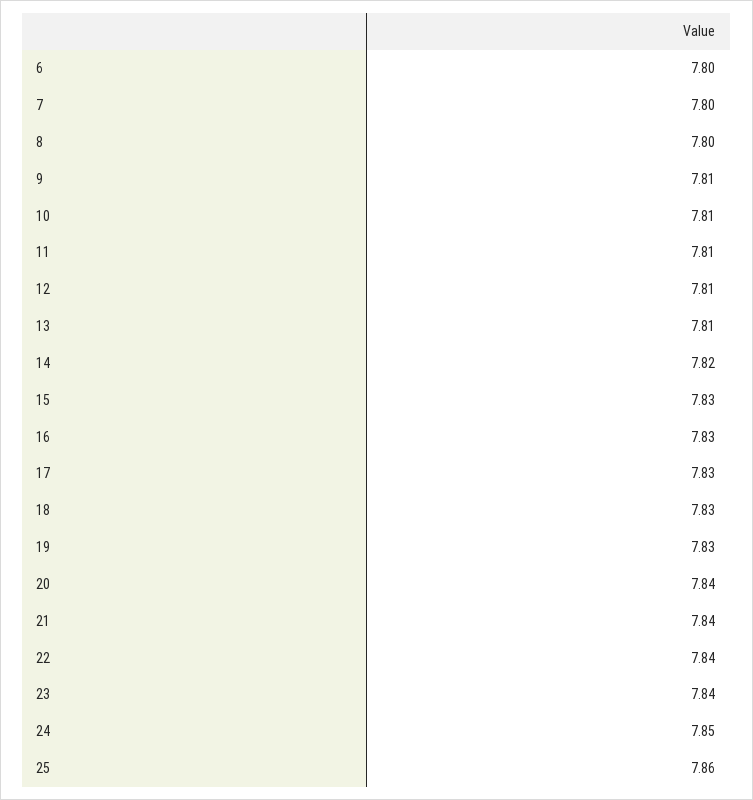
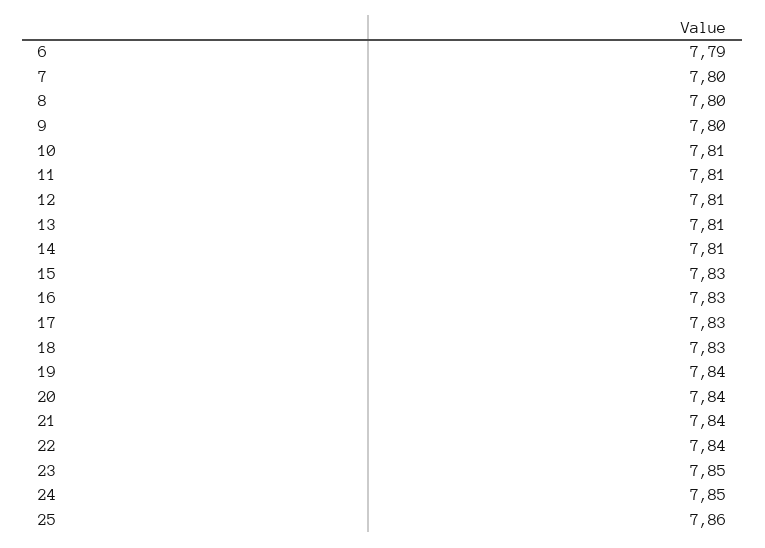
  {
-   "6": 7.8,
+   "6": 7.79,
    "7": 7.8,
    "8": 7.8,
-   "9": 7.81,
+   "9": 7.8,
    "10": 7.81,
    "11": 7.81,
    "12": 7.81,
    "13": 7.81,
-   "14": 7.82,
+   "14": 7.81,
    "15": 7.83,
    "16": 7.83,
    "17": 7.83,
    "18": 7.83,
-   "19": 7.83,
+   "19": 7.84,
    "20": 7.84,
    "21": 7.84,
    "22": 7.84,
-   "23": 7.84,
+   "23": 7.85,
    "24": 7.85,
    "25": 7.86
  }

